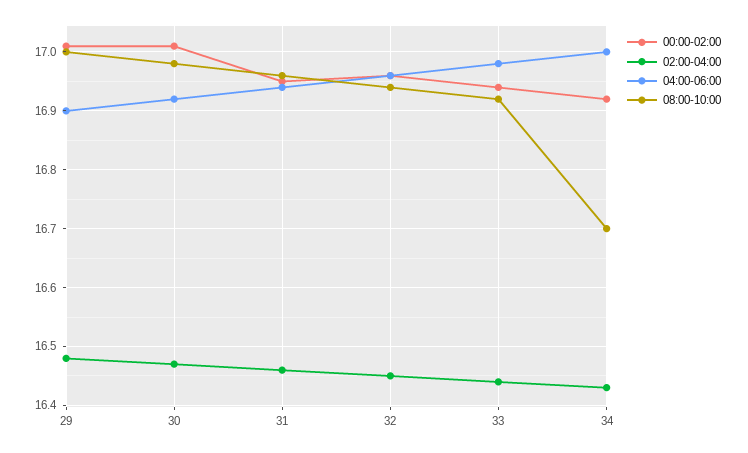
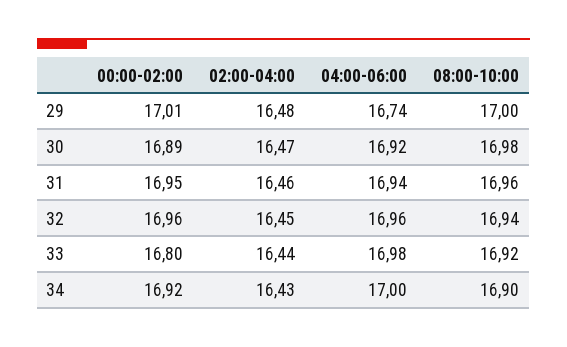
  {
    "00:00-02:00": {
      "29": 17.01,
-     "30": 17,
+     "30": 16.89,
      "31": 16.95,
      "32": 16.96,
-     "33": 16.95,
+     "33": 16.8,
      "34": 16.92
    },
    "02:00-04:00": {
      "29": 16.48,
      "30": 16.47,
      "31": 16.46,
      "32": 16.45,
      "33": 16.44,
      "34": 16.43
    },
    "04:00-06:00": {
-     "29": 16.9,
+     "29": 16.74,
      "30": 16.92,
      "31": 16.94,
      "32": 16.96,
      "33": 16.98,
      "34": 17
    },
    "08:00-10:00": {
      "29": 17,
      "30": 16.98,
      "31": 16.96,
      "32": 16.94,
      "33": 16.92,
-     "34": 16.7
+     "34": 16.9
    }
  }

